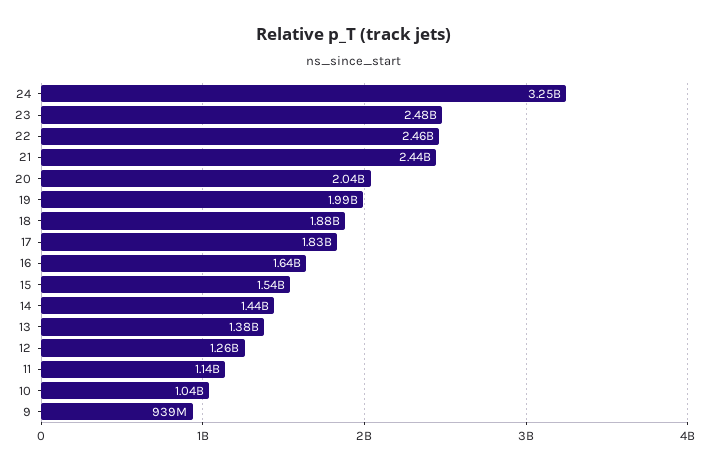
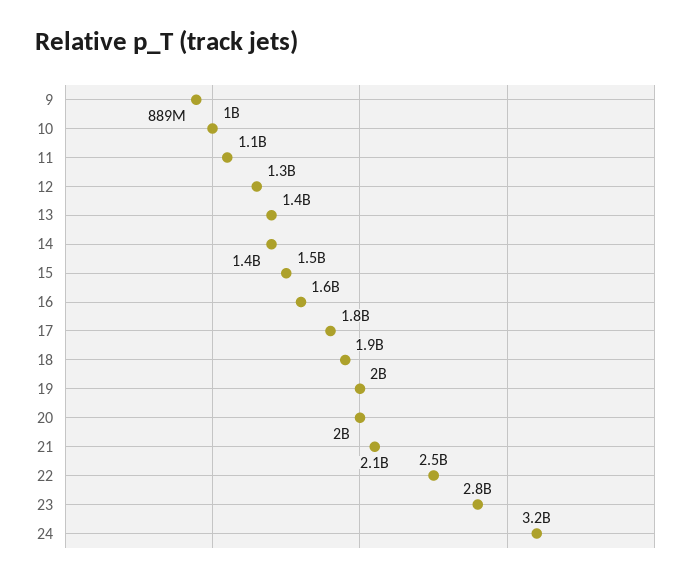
  {
    "24": 3250000000,
-   "23": 2480000000,
+   "23": 2800000000,
    "22": 2460000000,
-   "21": 2440000000,
+   "21": 2100000000,
    "20": 2040000000,
    "19": 1990000000,
    "18": 1880000000,
    "17": 1830000000,
    "16": 1640000000,
    "15": 1540000000,
    "14": 1440000000,
    "13": 1380000000,
    "12": 1260000000,
    "11": 1140000000,
    "10": 1040000000,
-   "9": 939000000
+   "9": 889000000
  }

